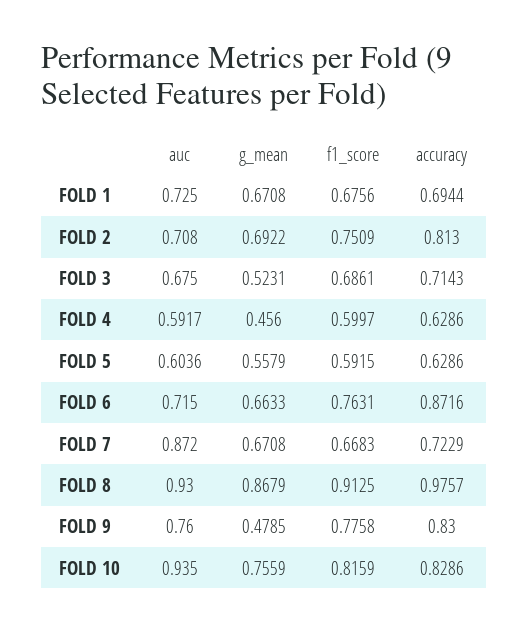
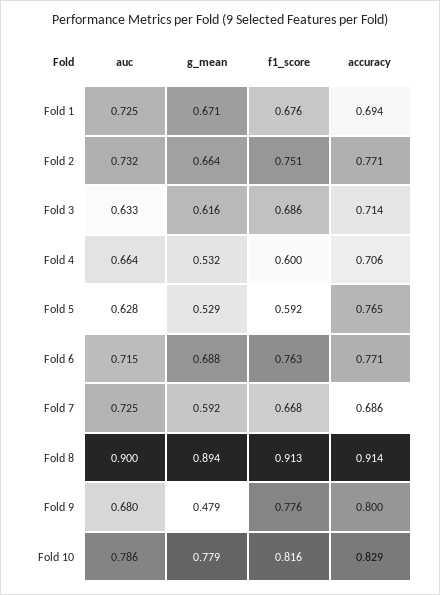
  {
    "auc": {
      "FOLD 1": 0.725,
-     "FOLD 2": 0.708,
+     "FOLD 2": 0.732,
-     "FOLD 3": 0.675,
+     "FOLD 3": 0.633,
-     "FOLD 4": 0.5917,
+     "FOLD 4": 0.664,
-     "FOLD 5": 0.6036,
+     "FOLD 5": 0.628,
      "FOLD 6": 0.715,
-     "FOLD 7": 0.872,
+     "FOLD 7": 0.725,
-     "FOLD 8": 0.93,
+     "FOLD 8": 0.9,
-     "FOLD 9": 0.76,
+     "FOLD 9": 0.68,
-     "FOLD 10": 0.935
+     "FOLD 10": 0.786
    },
    "g_mean": {
      "FOLD 1": 0.6708,
-     "FOLD 2": 0.6922,
+     "FOLD 2": 0.664,
-     "FOLD 3": 0.5231,
+     "FOLD 3": 0.616,
-     "FOLD 4": 0.456,
+     "FOLD 4": 0.532,
-     "FOLD 5": 0.5579,
+     "FOLD 5": 0.529,
-     "FOLD 6": 0.6633,
+     "FOLD 6": 0.688,
-     "FOLD 7": 0.6708,
+     "FOLD 7": 0.592,
-     "FOLD 8": 0.8679,
+     "FOLD 8": 0.894,
      "FOLD 9": 0.4785,
-     "FOLD 10": 0.7559
+     "FOLD 10": 0.779
    },
    "f1_score": {
      "FOLD 1": 0.6756,
      "FOLD 2": 0.7509,
      "FOLD 3": 0.6861,
      "FOLD 4": 0.5997,
      "FOLD 5": 0.5915,
      "FOLD 6": 0.7631,
      "FOLD 7": 0.6683,
      "FOLD 8": 0.9125,
      "FOLD 9": 0.7758,
      "FOLD 10": 0.8159
    },
    "accuracy": {
      "FOLD 1": 0.6944,
-     "FOLD 2": 0.813,
+     "FOLD 2": 0.771,
      "FOLD 3": 0.7143,
-     "FOLD 4": 0.6286,
+     "FOLD 4": 0.706,
-     "FOLD 5": 0.6286,
+     "FOLD 5": 0.765,
-     "FOLD 6": 0.8716,
+     "FOLD 6": 0.771,
-     "FOLD 7": 0.7229,
+     "FOLD 7": 0.686,
-     "FOLD 8": 0.9757,
+     "FOLD 8": 0.914,
-     "FOLD 9": 0.83,
+     "FOLD 9": 0.8,
      "FOLD 10": 0.8286
    }
  }

